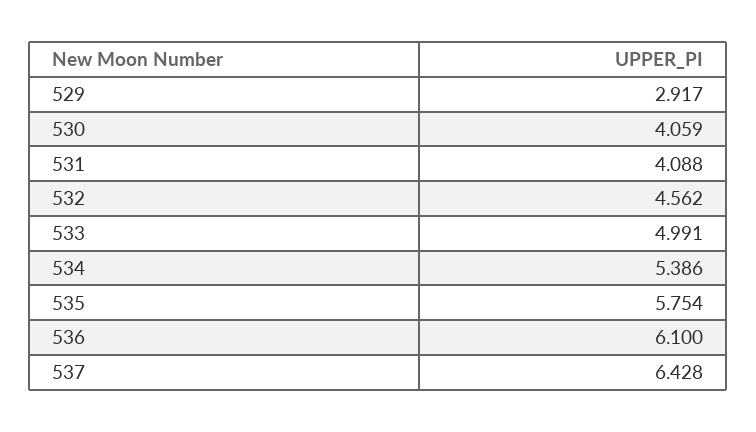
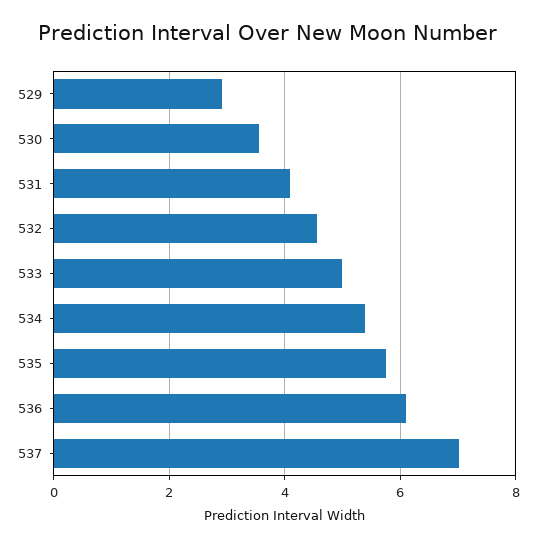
  {
    "529": 2.917,
-   "530": 4.059,
+   "530": 3.6,
    "531": 4.088,
    "532": 4.562,
    "533": 4.991,
    "534": 5.386,
    "535": 5.754,
    "536": 6.1,
-   "537": 6.428
+   "537": 7
  }

